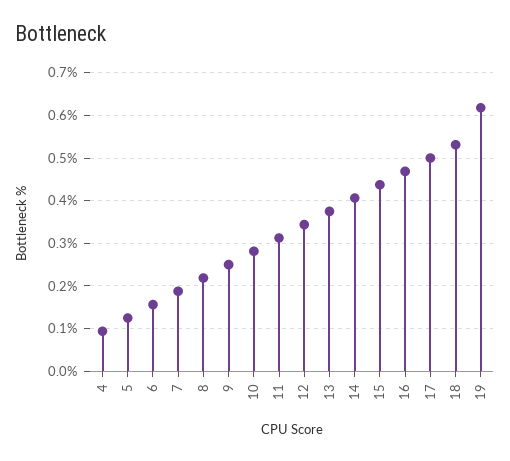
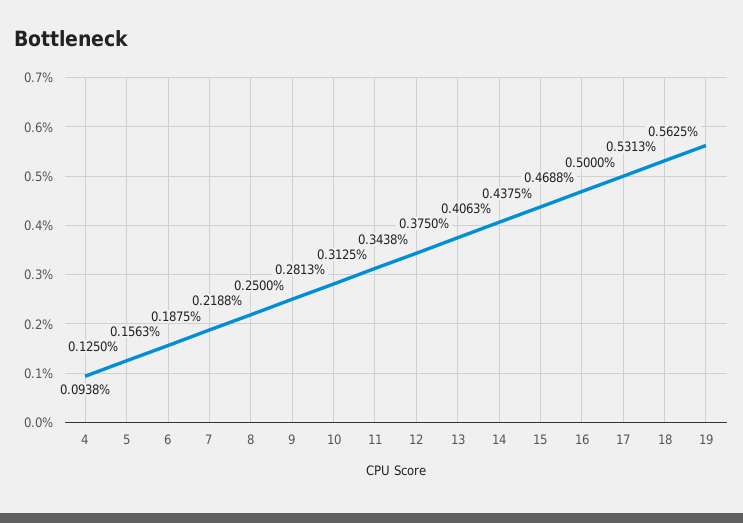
  {
    "4": 0.0938,
    "5": 0.125,
    "6": 0.1563,
    "7": 0.1875,
    "8": 0.2188,
    "9": 0.25,
    "10": 0.2813,
    "11": 0.3125,
    "12": 0.3438,
    "13": 0.375,
    "14": 0.4063,
    "15": 0.4375,
    "16": 0.4688,
    "17": 0.5,
    "18": 0.5313,
-   "19": 0.62
+   "19": 0.5625
  }

